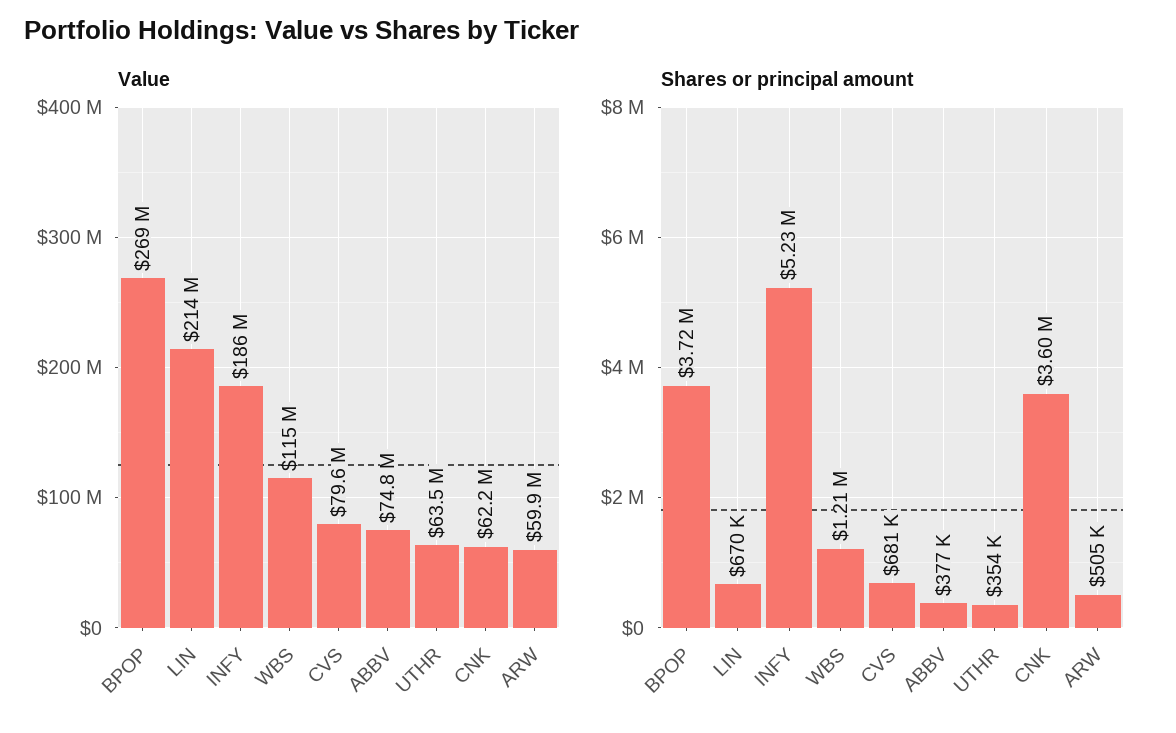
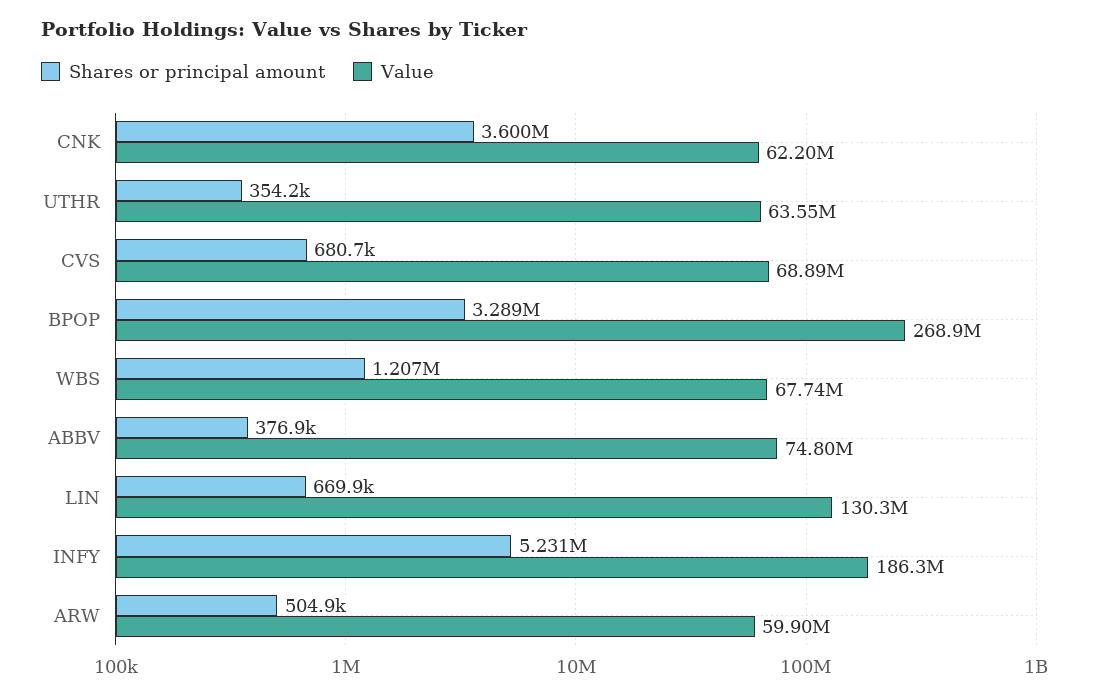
  {
    "Value": {
      "BPOP": 268900000,
-     "LIN": 214000000,
+     "LIN": 130300000,
      "INFY": 186300000,
-     "WBS": 115000000,
+     "WBS": 67740000,
-     "CVS": 79600000,
+     "CVS": 68890000,
      "ABBV": 74800000,
      "UTHR": 63550000,
      "CNK": 62200000,
      "ARW": 59900000
    },
    "Shares or principal amount": {
-     "BPOP": 3720000,
+     "BPOP": 3289000,
      "LIN": 669900,
      "INFY": 5231000,
      "WBS": 1207000,
      "CVS": 680700,
      "ABBV": 376900,
      "UTHR": 354200,
      "CNK": 3600000,
      "ARW": 504900
    }
  }

